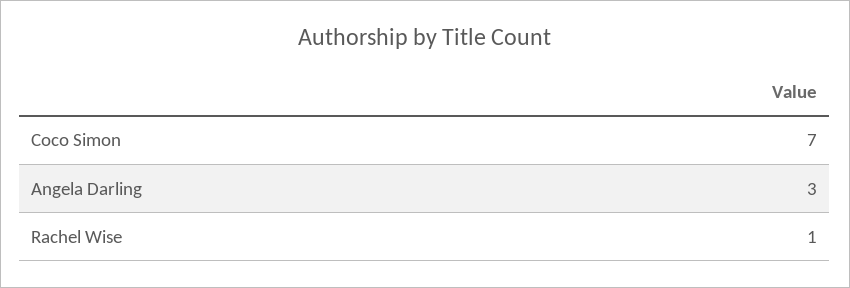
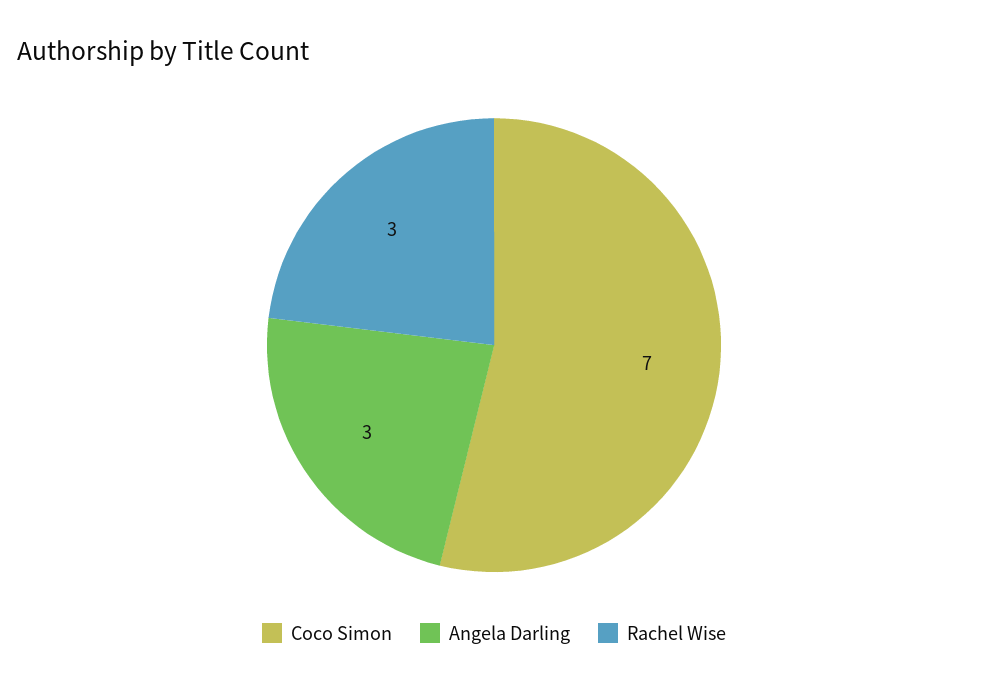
  {
    "Coco Simon": 7,
    "Angela Darling": 3,
-   "Rachel Wise": 1
+   "Rachel Wise": 3
  }

